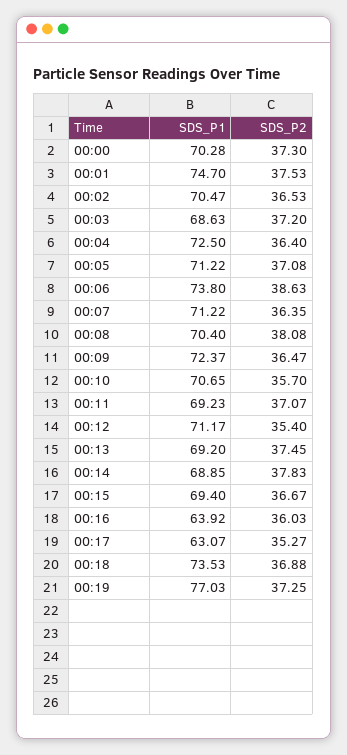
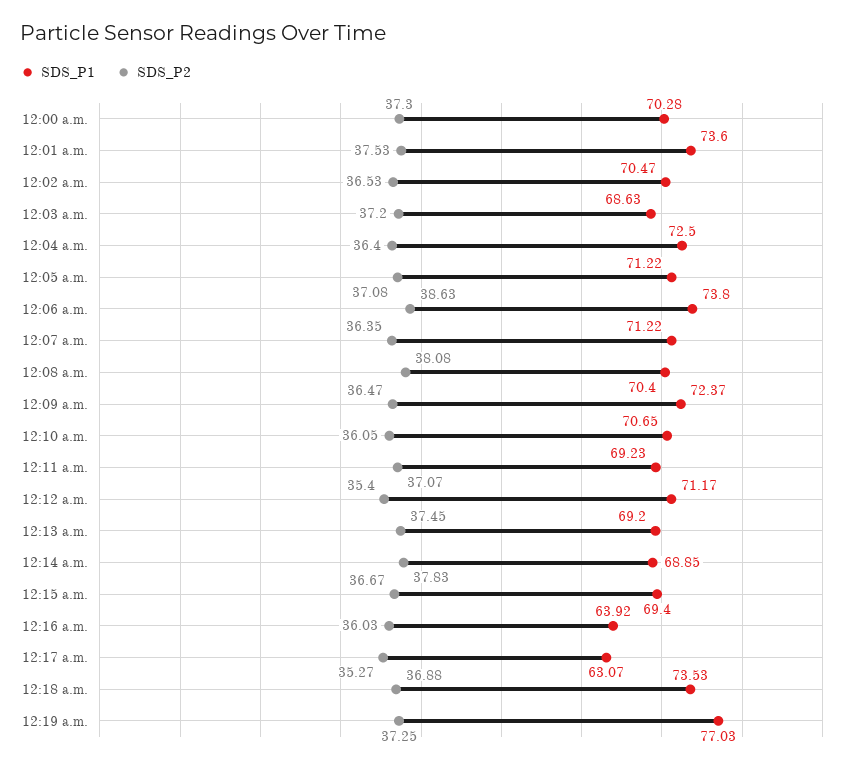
  {
    "SDS_P1": {
      "00:00": 70.28,
-     "00:01": 74.7,
+     "00:01": 73.6,
      "00:02": 70.47,
      "00:03": 68.63,
      "00:04": 72.5,
      "00:05": 71.22,
      "00:06": 73.8,
      "00:07": 71.22,
      "00:08": 70.4,
      "00:09": 72.37,
      "00:10": 70.65,
      "00:11": 69.23,
      "00:12": 71.17,
      "00:13": 69.2,
      "00:14": 68.85,
      "00:15": 69.4,
      "00:16": 63.92,
      "00:17": 63.07,
      "00:18": 73.53,
      "00:19": 77.03
    },
    "SDS_P2": {
      "00:00": 37.3,
      "00:01": 37.53,
      "00:02": 36.53,
      "00:03": 37.2,
      "00:04": 36.4,
      "00:05": 37.08,
      "00:06": 38.63,
      "00:07": 36.35,
      "00:08": 38.08,
      "00:09": 36.47,
-     "00:10": 35.7,
+     "00:10": 36.05,
      "00:11": 37.07,
      "00:12": 35.4,
      "00:13": 37.45,
      "00:14": 37.83,
      "00:15": 36.67,
      "00:16": 36.03,
      "00:17": 35.27,
      "00:18": 36.88,
      "00:19": 37.25
    }
  }

